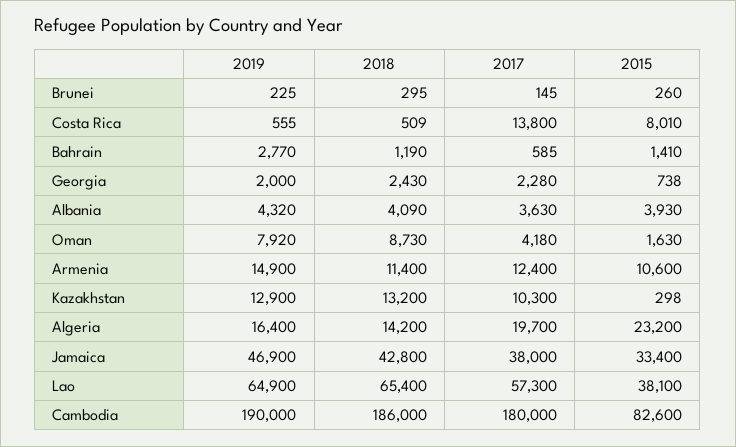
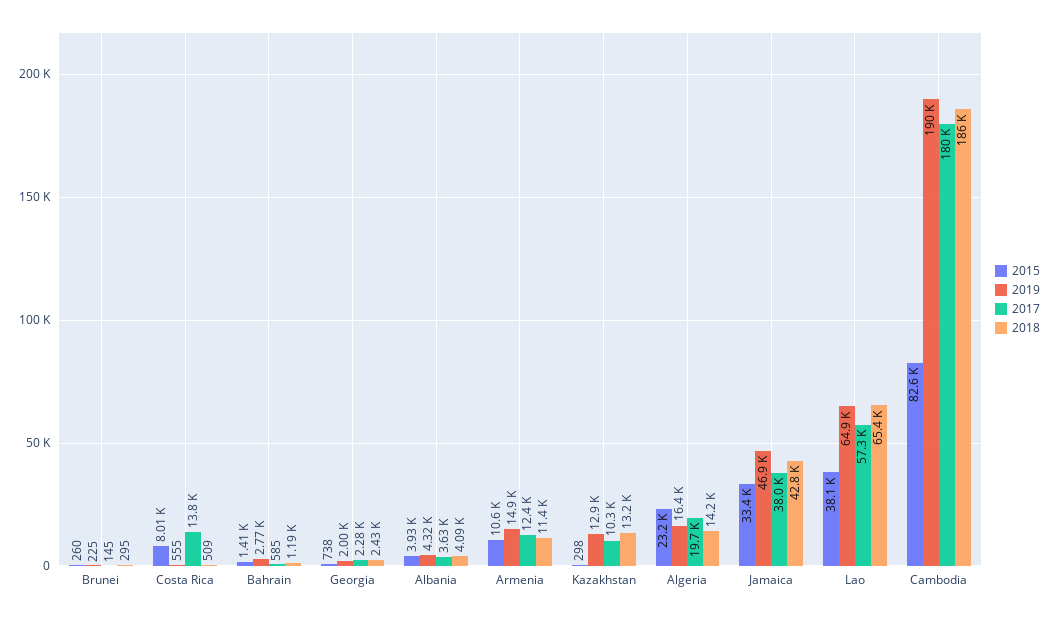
  {
    "2019": {
      "Brunei": 225,
      "Costa Rica": 555,
      "Bahrain": 2770,
      "Georgia": 2000,
      "Albania": 4320,
-     "Oman": 7920,
      "Armenia": 14900,
      "Kazakhstan": 12900,
      "Algeria": 16400,
      "Jamaica": 46900,
      "Lao": 64900,
      "Cambodia": 190000
    },
    "2018": {
      "Brunei": 295,
      "Costa Rica": 509,
      "Bahrain": 1190,
      "Georgia": 2430,
      "Albania": 4090,
-     "Oman": 8730,
      "Armenia": 11400,
      "Kazakhstan": 13200,
      "Algeria": 14200,
      "Jamaica": 42800,
      "Lao": 65400,
      "Cambodia": 186000
    },
    "2017": {
      "Brunei": 145,
      "Costa Rica": 13800,
      "Bahrain": 585,
      "Georgia": 2280,
      "Albania": 3630,
-     "Oman": 4180,
      "Armenia": 12400,
      "Kazakhstan": 10300,
      "Algeria": 19700,
      "Jamaica": 38000,
      "Lao": 57300,
      "Cambodia": 180000
    },
    "2015": {
      "Brunei": 260,
      "Costa Rica": 8010,
      "Bahrain": 1410,
      "Georgia": 738,
      "Albania": 3930,
-     "Oman": 1630,
      "Armenia": 10600,
      "Kazakhstan": 298,
      "Algeria": 23200,
      "Jamaica": 33400,
      "Lao": 38100,
      "Cambodia": 82600
    }
  }

